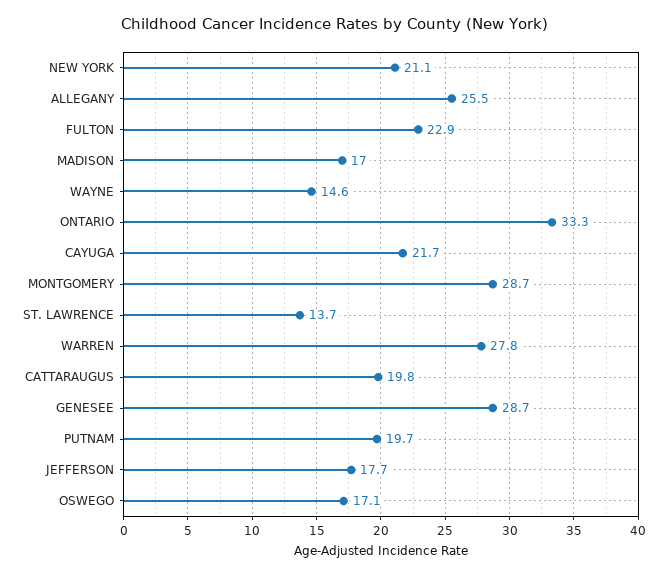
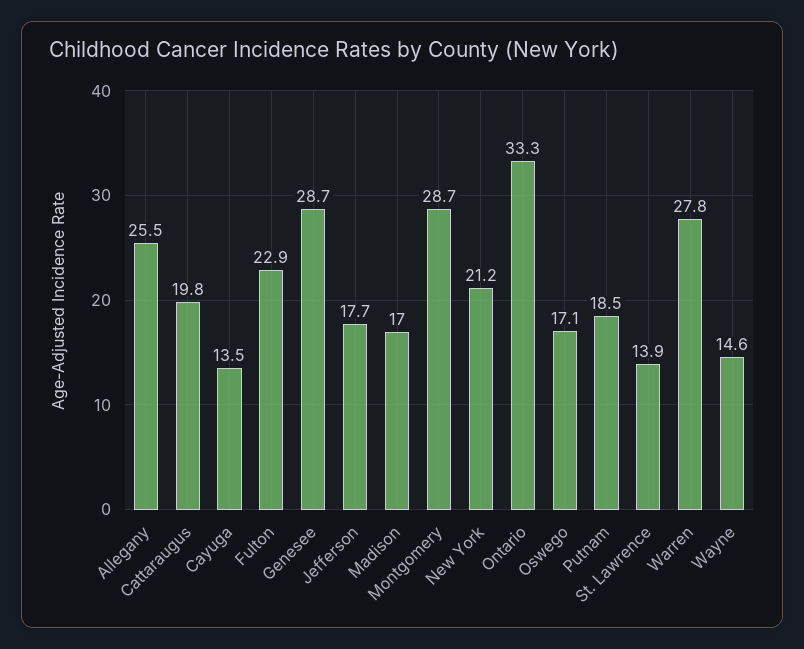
  {
-   "NEW YORK": 21.1,
+   "NEW YORK": 21.2,
    "ALLEGANY": 25.5,
    "FULTON": 22.9,
    "MADISON": 17,
    "WAYNE": 14.6,
    "ONTARIO": 33.3,
-   "CAYUGA": 21.7,
+   "CAYUGA": 13.5,
    "MONTGOMERY": 28.7,
-   "ST. LAWRENCE": 13.7,
+   "ST. LAWRENCE": 13.9,
    "WARREN": 27.8,
    "CATTARAUGUS": 19.8,
    "GENESEE": 28.7,
-   "PUTNAM": 19.7,
+   "PUTNAM": 18.5,
    "JEFFERSON": 17.7,
    "OSWEGO": 17.1
  }

